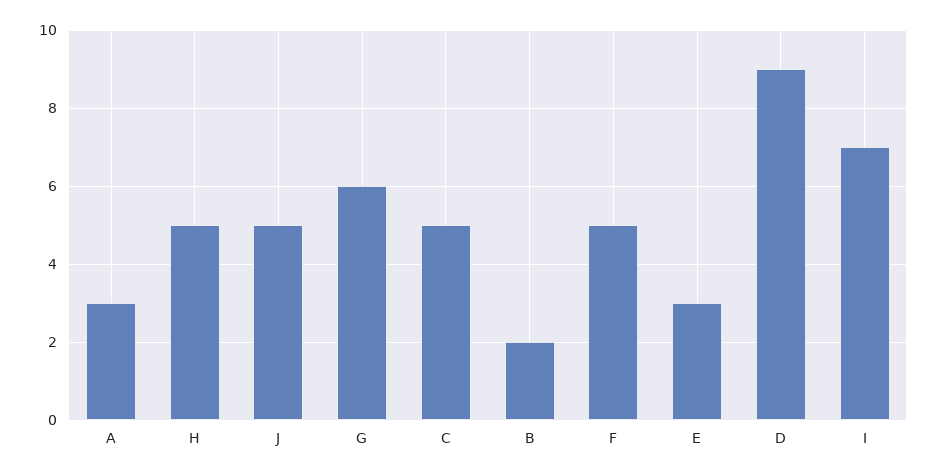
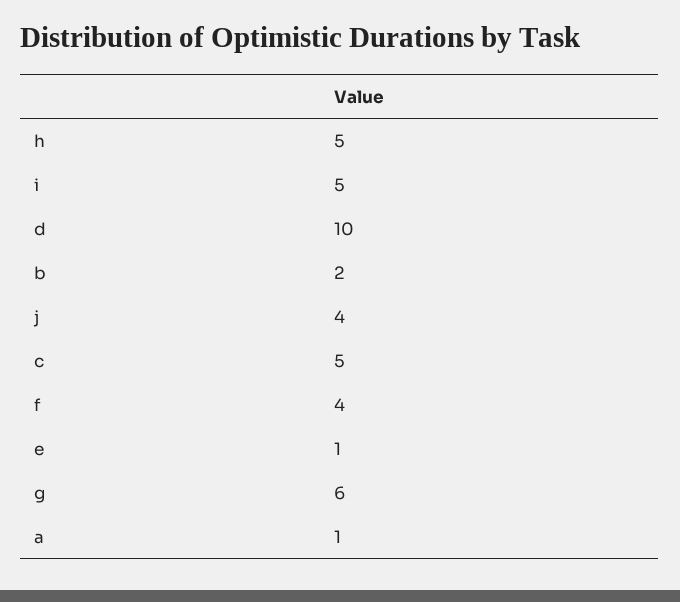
  {
-   "A": 3,
+   "A": 1,
    "H": 5,
-   "J": 5,
+   "J": 4,
    "G": 6,
    "C": 5,
    "B": 2,
-   "F": 5,
+   "F": 4,
-   "E": 3,
+   "E": 1,
-   "D": 9,
+   "D": 10,
-   "I": 7
+   "I": 5
  }

